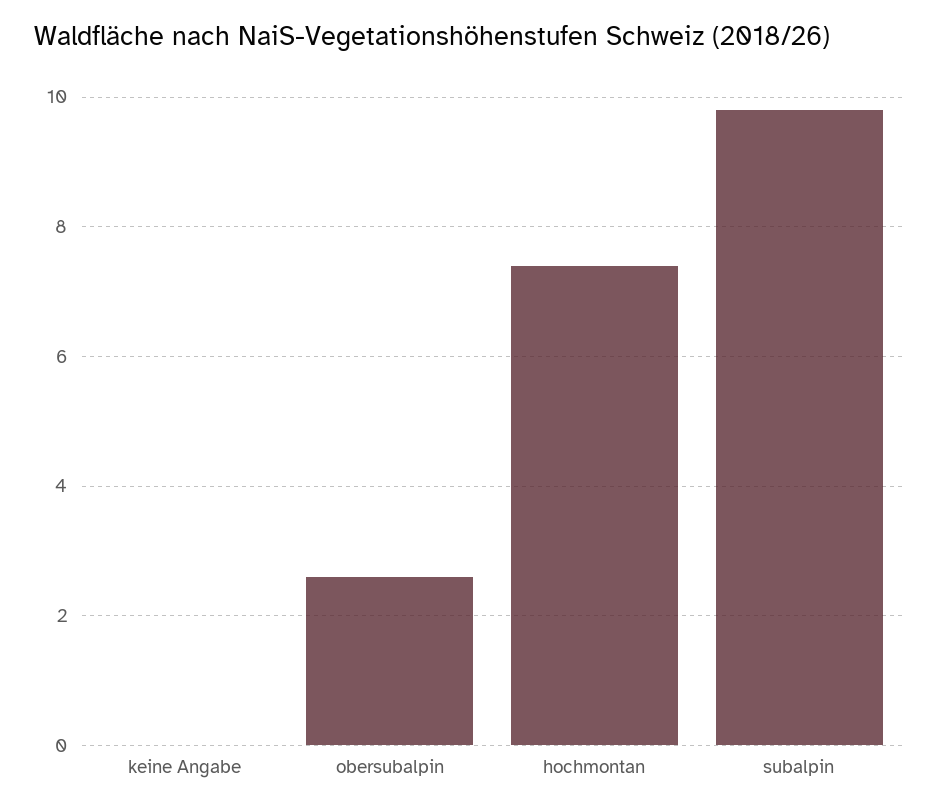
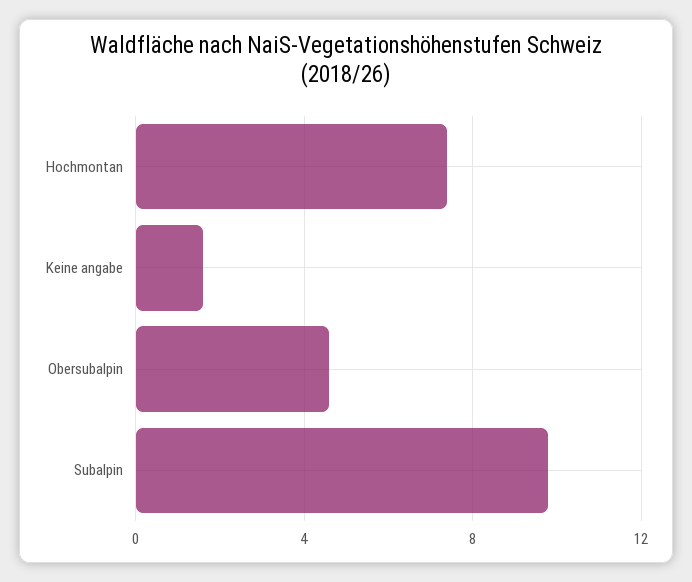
  {
-   "keine Angabe": 0,
+   "keine Angabe": 1.5,
-   "obersubalpin": 2.5,
+   "obersubalpin": 4.5,
    "hochmontan": 7.5,
    "subalpin": 10
  }

